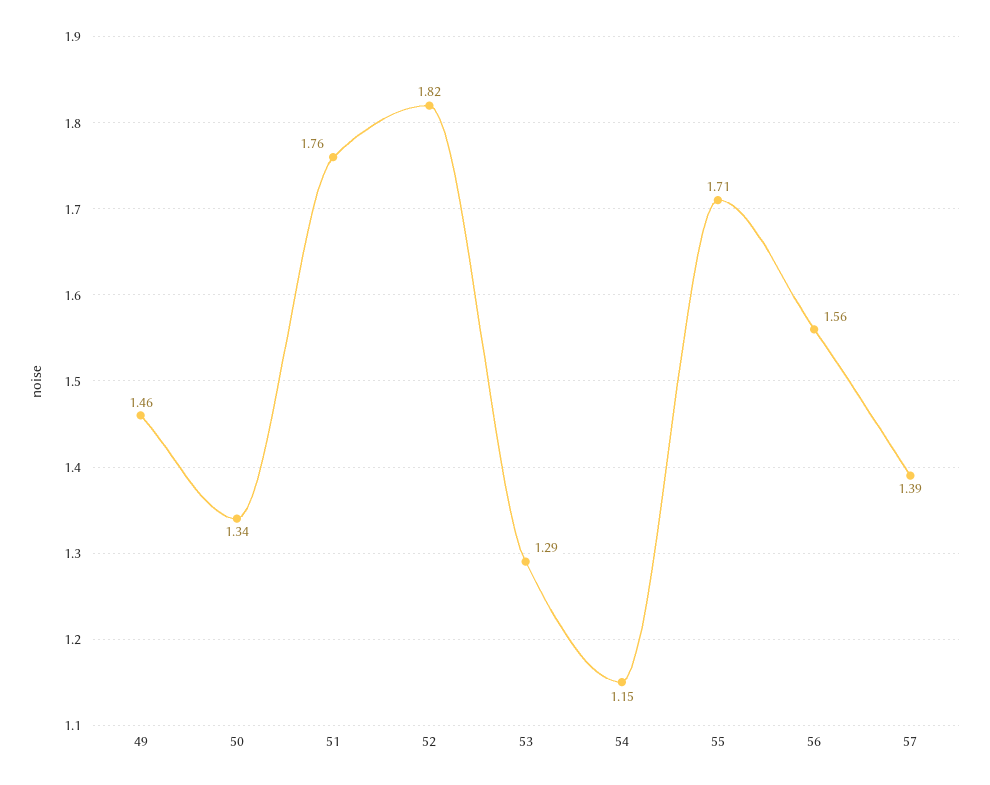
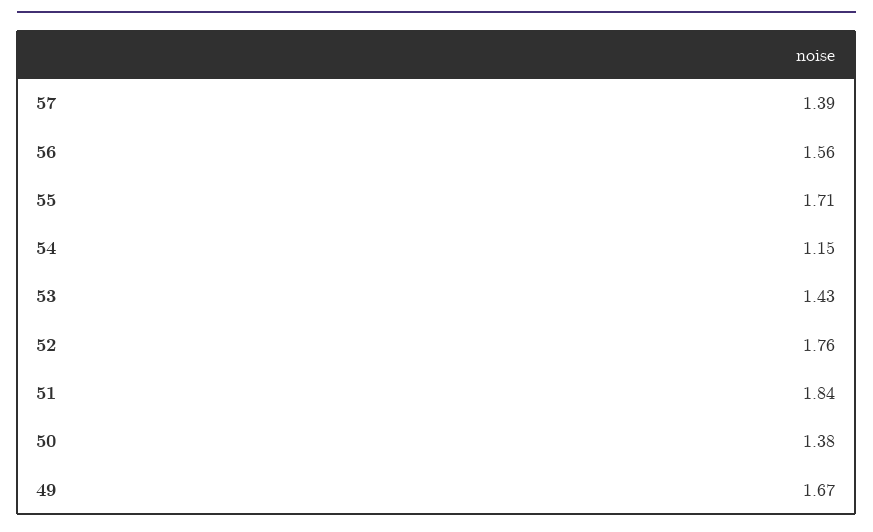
  {
-   "49": 1.46,
+   "49": 1.67,
-   "50": 1.34,
+   "50": 1.38,
-   "51": 1.76,
+   "51": 1.84,
-   "52": 1.82,
+   "52": 1.76,
-   "53": 1.29,
+   "53": 1.43,
    "54": 1.15,
    "55": 1.71,
    "56": 1.56,
    "57": 1.39
  }

